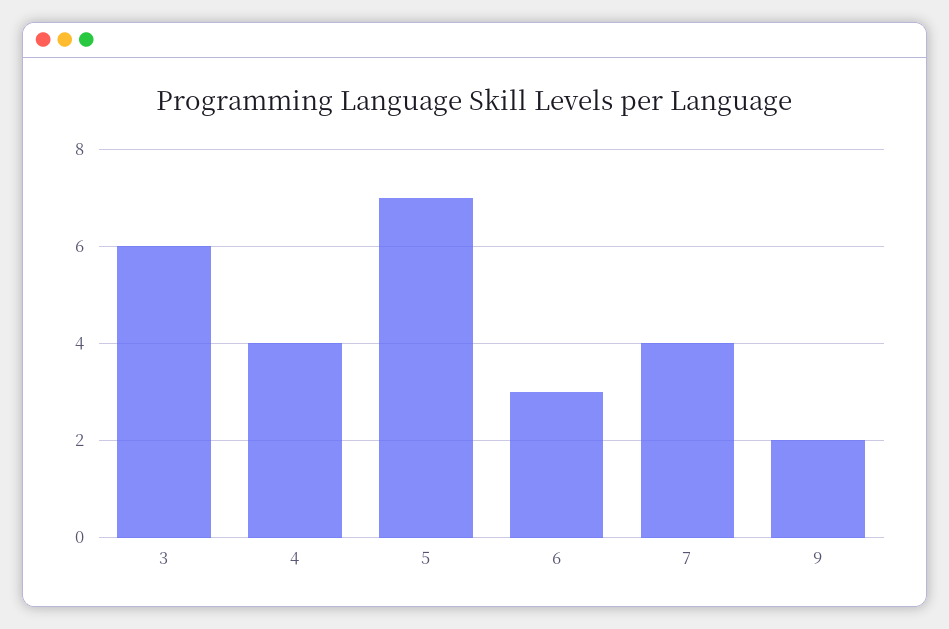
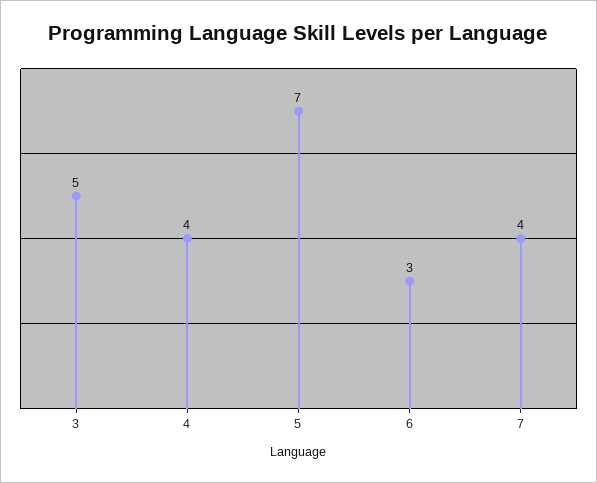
  {
-   "3": 6,
+   "3": 5,
    "4": 4,
    "5": 7,
    "6": 3,
-   "7": 4,
+   "7": 4
-   "9": 2
  }

